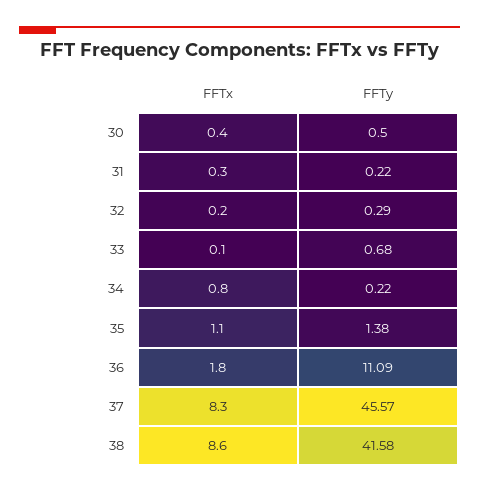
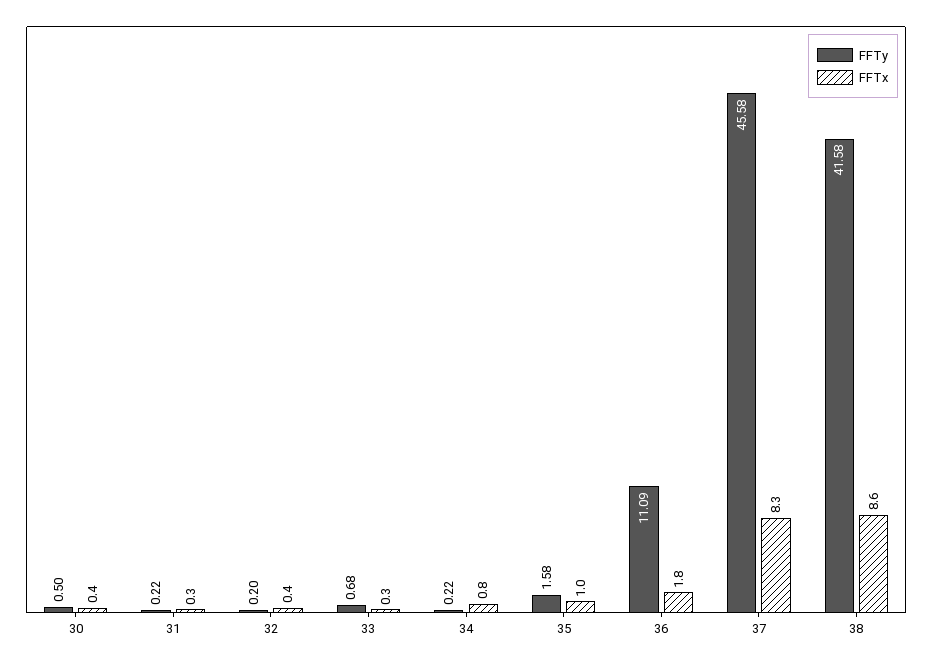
  {
    "FFTx": {
      "30": 0.4,
      "31": 0.3,
-     "32": 0.2,
+     "32": 0.4,
-     "33": 0.1,
+     "33": 0.3,
      "34": 0.8,
-     "35": 1.1,
+     "35": 1,
      "36": 1.8,
      "37": 8.3,
      "38": 8.6
    },
    "FFTy": {
      "30": 0.5,
      "31": 0.22,
-     "32": 0.29,
+     "32": 0.2,
      "33": 0.68,
      "34": 0.22,
-     "35": 1.38,
+     "35": 1.58,
      "36": 11.09,
-     "37": 45.57,
+     "37": 45.58,
      "38": 41.58
    }
  }

